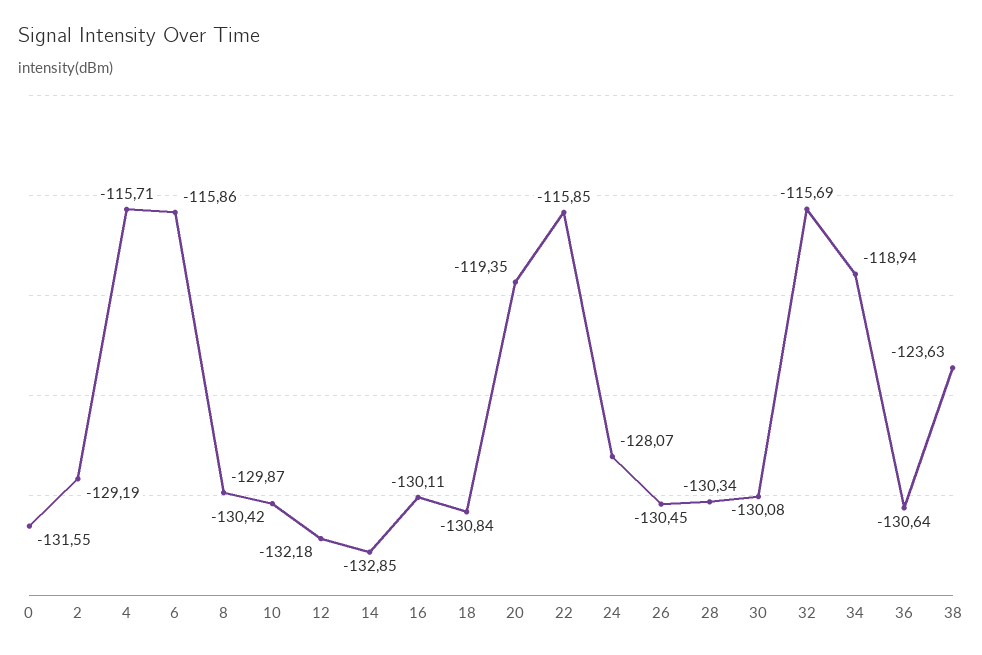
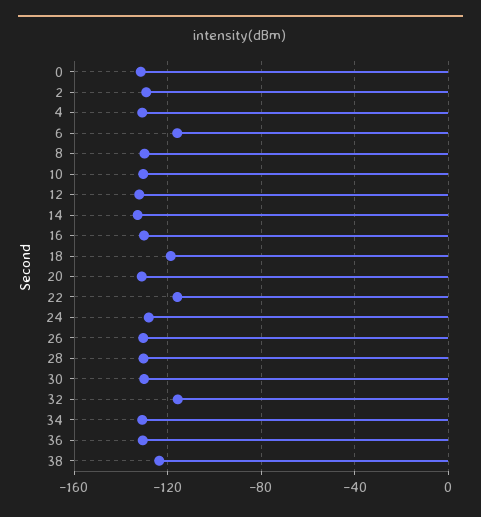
  {
    "0": -131.55,
    "2": -129.19,
-   "4": -115.71,
+   "4": -130,
    "6": -115.86,
    "8": -129.87,
    "10": -130.42,
    "12": -132.18,
    "14": -132.85,
    "16": -130.11,
-   "18": -130.84,
+   "18": -120,
-   "20": -119.35,
+   "20": -130,
    "22": -115.85,
    "24": -128.07,
    "26": -130.45,
    "28": -130.34,
    "30": -130.08,
    "32": -115.69,
-   "34": -118.94,
+   "34": -130,
    "36": -130.64,
    "38": -123.63
  }

